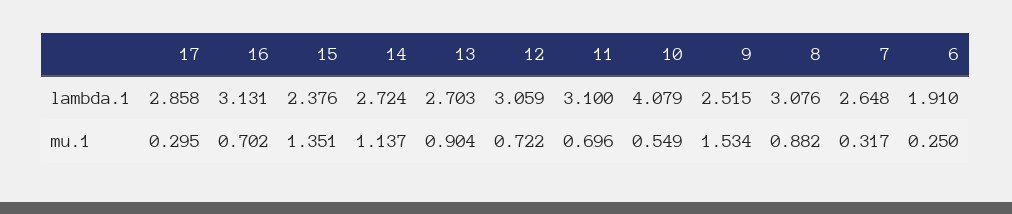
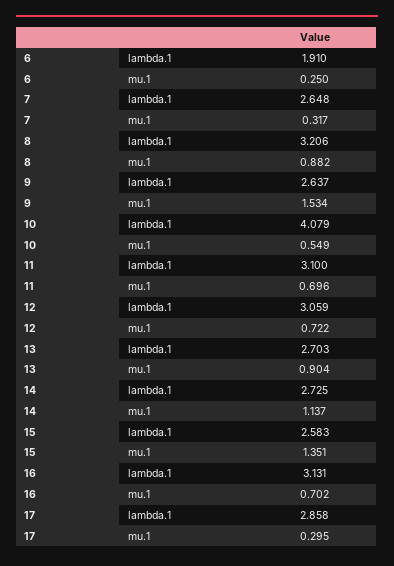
  {
    "17": {
      "lambda.1": 2.858,
      "mu.1": 0.295
    },
    "16": {
      "lambda.1": 3.131,
      "mu.1": 0.702
    },
    "15": {
-     "lambda.1": 2.376,
+     "lambda.1": 2.583,
      "mu.1": 1.351
    },
    "14": {
-     "lambda.1": 2.724,
+     "lambda.1": 2.725,
      "mu.1": 1.137
    },
    "13": {
      "lambda.1": 2.703,
      "mu.1": 0.904
    },
    "12": {
      "lambda.1": 3.059,
      "mu.1": 0.722
    },
    "11": {
      "lambda.1": 3.1,
      "mu.1": 0.696
    },
    "10": {
      "lambda.1": 4.079,
      "mu.1": 0.549
    },
    "9": {
-     "lambda.1": 2.515,
+     "lambda.1": 2.637,
      "mu.1": 1.534
    },
    "8": {
-     "lambda.1": 3.076,
+     "lambda.1": 3.206,
      "mu.1": 0.882
    },
    "7": {
      "lambda.1": 2.648,
      "mu.1": 0.317
    },
    "6": {
      "lambda.1": 1.91,
      "mu.1": 0.25
    }
  }

